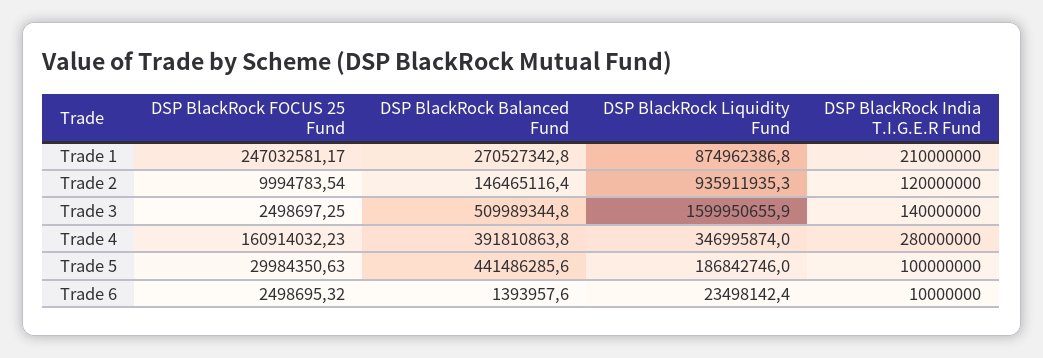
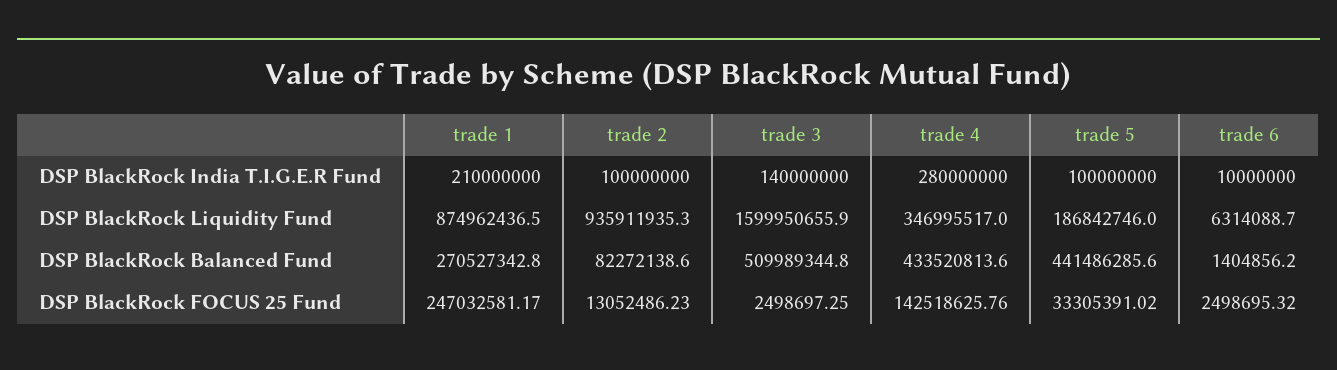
  {
    "DSP BlackRock FOCUS 25 Fund": {
      "Trade 1": 247032581.17,
-     "Trade 2": 9994783.54,
+     "Trade 2": 13052486.23,
      "Trade 3": 2498697.25,
-     "Trade 4": 160914032.23,
+     "Trade 4": 142518625.76,
-     "Trade 5": 29984350.63,
+     "Trade 5": 33305391.02,
      "Trade 6": 2498695.32
    },
    "DSP BlackRock Balanced Fund": {
      "Trade 1": 270527342.8,
-     "Trade 2": 146465116.4,
+     "Trade 2": 82272138.6,
      "Trade 3": 509989344.8,
-     "Trade 4": 391810863.8,
+     "Trade 4": 433520813.6,
      "Trade 5": 441486285.6,
-     "Trade 6": 1393957.6
+     "Trade 6": 1404856.2
    },
    "DSP BlackRock Liquidity Fund": {
-     "Trade 1": 874962386.8,
+     "Trade 1": 874962436.5,
      "Trade 2": 935911935.3,
      "Trade 3": 1599950655.9,
-     "Trade 4": 346995874,
+     "Trade 4": 346995517,
      "Trade 5": 186842746,
-     "Trade 6": 23498142.4
+     "Trade 6": 6314088.7
    },
    "DSP BlackRock India T.I.G.E.R Fund": {
      "Trade 1": 210000000,
-     "Trade 2": 120000000,
+     "Trade 2": 100000000,
      "Trade 3": 140000000,
      "Trade 4": 280000000,
      "Trade 5": 100000000,
      "Trade 6": 10000000
    }
  }

